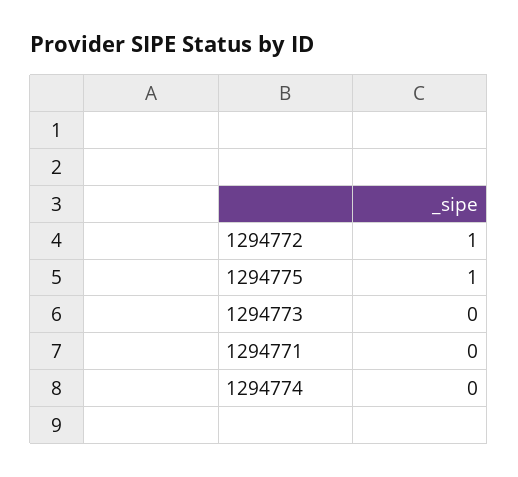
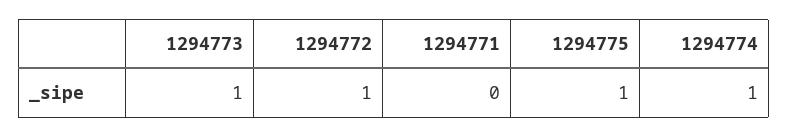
  {
    "1294772": 1,
    "1294775": 1,
-   "1294773": 0,
+   "1294773": 1,
    "1294771": 0,
-   "1294774": 0
+   "1294774": 1
  }

